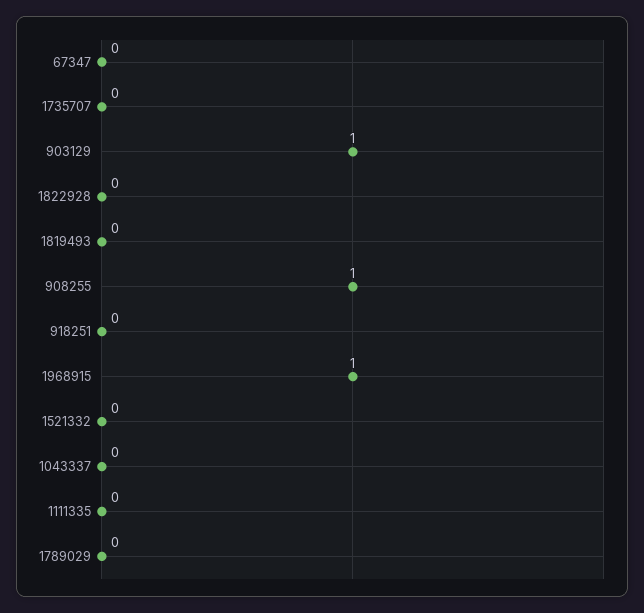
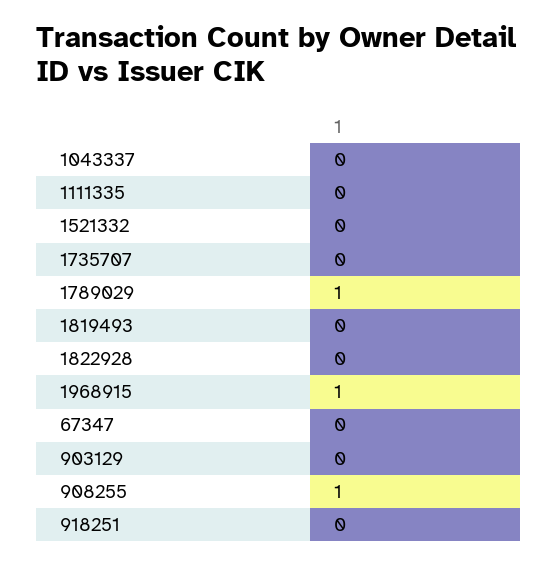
  {
    "67347": 0,
    "1735707": 0,
-   "903129": 1,
+   "903129": 0,
    "1822928": 0,
    "1819493": 0,
    "908255": 1,
    "918251": 0,
    "1968915": 1,
    "1521332": 0,
    "1043337": 0,
    "1111335": 0,
-   "1789029": 0
+   "1789029": 1
  }

